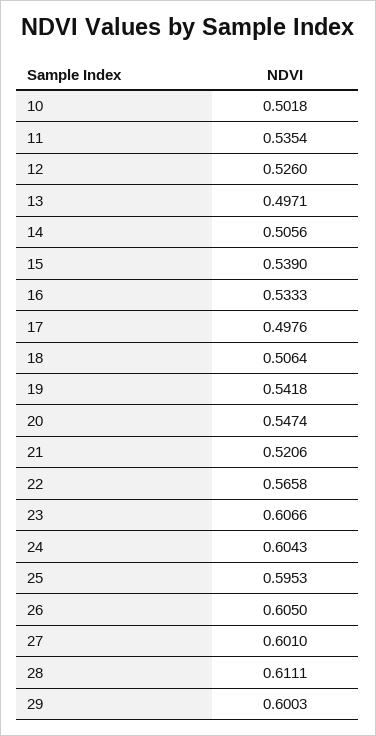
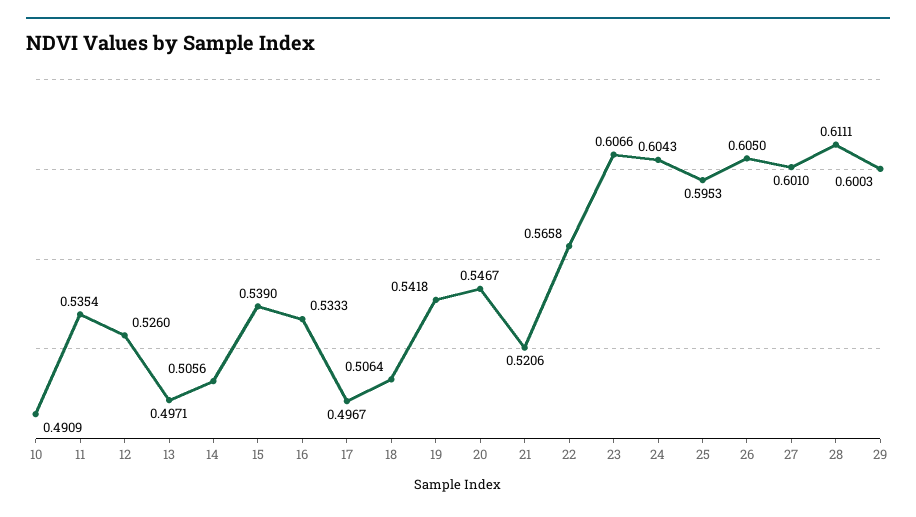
  {
-   "10": 0.5018,
+   "10": 0.4909,
    "11": 0.5354,
    "12": 0.526,
    "13": 0.4971,
    "14": 0.5056,
    "15": 0.539,
    "16": 0.5333,
-   "17": 0.4976,
+   "17": 0.4967,
    "18": 0.5064,
    "19": 0.5418,
-   "20": 0.5474,
+   "20": 0.5467,
    "21": 0.5206,
    "22": 0.5658,
    "23": 0.6066,
    "24": 0.6043,
    "25": 0.5953,
    "26": 0.605,
    "27": 0.601,
    "28": 0.6111,
    "29": 0.6003
  }

